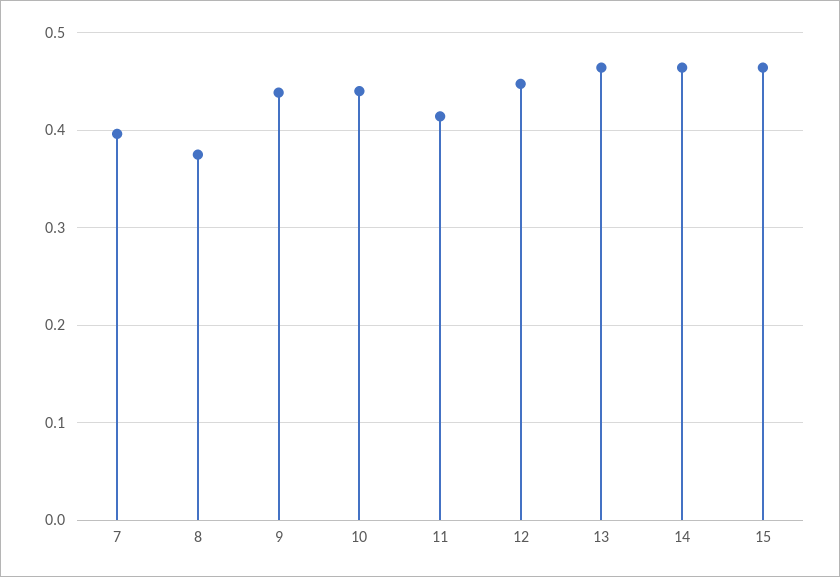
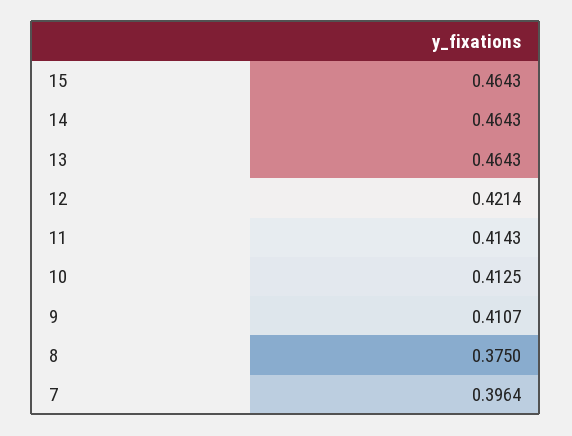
  {
    "7": 0.3964,
    "8": 0.375,
-   "9": 0.44,
+   "9": 0.4107,
-   "10": 0.44,
+   "10": 0.4125,
    "11": 0.4143,
-   "12": 0.45,
+   "12": 0.4214,
    "13": 0.4643,
    "14": 0.4643,
    "15": 0.4643
  }

